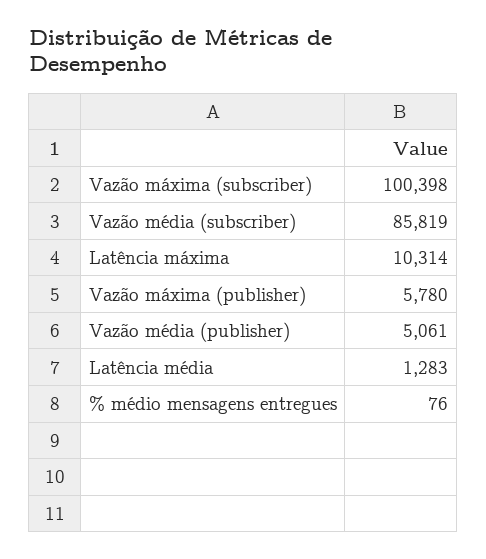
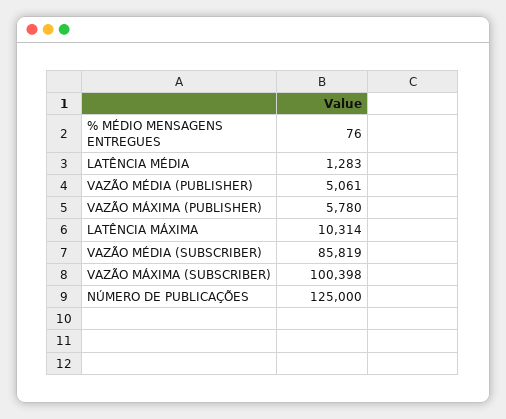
  {
    "Vazão máxima (subscriber)": 100398,
    "Vazão média (subscriber)": 85819,
    "Latência máxima": 10314,
    "Vazão máxima (publisher)": 5780,
    "Vazão média (publisher)": 5061,
    "Latência média": 1283,
-   "% médio mensagens entregues": 76
+   "% médio mensagens entregues": 76,
+   "NÚMERO DE PUBLICAÇÕES": 125000
  }

